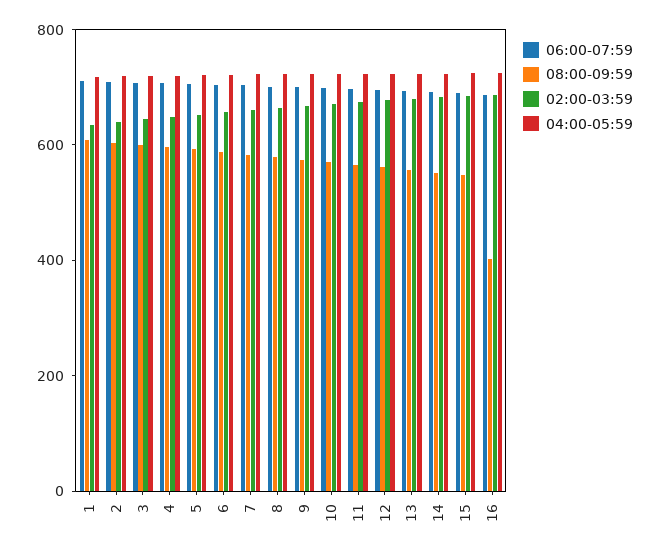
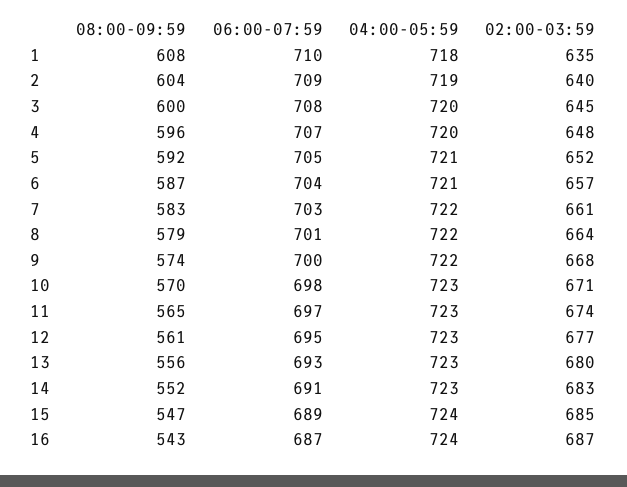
  {
    "06:00-07:59": {
      "1": 710,
      "2": 709,
      "3": 708,
      "4": 707,
      "5": 705,
      "6": 704,
      "7": 703,
      "8": 701,
      "9": 700,
      "10": 698,
      "11": 697,
      "12": 695,
      "13": 693,
      "14": 691,
      "15": 689,
      "16": 687
    },
    "08:00-09:59": {
      "1": 608,
      "2": 604,
      "3": 600,
      "4": 596,
      "5": 592,
      "6": 587,
      "7": 583,
      "8": 579,
      "9": 574,
      "10": 570,
      "11": 565,
      "12": 561,
      "13": 556,
      "14": 552,
      "15": 547,
-     "16": 400
+     "16": 543
    },
    "02:00-03:59": {
      "1": 635,
      "2": 640,
      "3": 645,
      "4": 648,
      "5": 652,
      "6": 657,
      "7": 661,
      "8": 664,
      "9": 668,
      "10": 671,
      "11": 674,
      "12": 677,
      "13": 680,
      "14": 683,
      "15": 685,
      "16": 687
    },
    "04:00-05:59": {
      "1": 718,
      "2": 719,
      "3": 720,
      "4": 720,
      "5": 721,
      "6": 721,
      "7": 722,
      "8": 722,
      "9": 722,
      "10": 723,
      "11": 723,
      "12": 723,
      "13": 723,
      "14": 723,
      "15": 724,
      "16": 724
    }
  }

